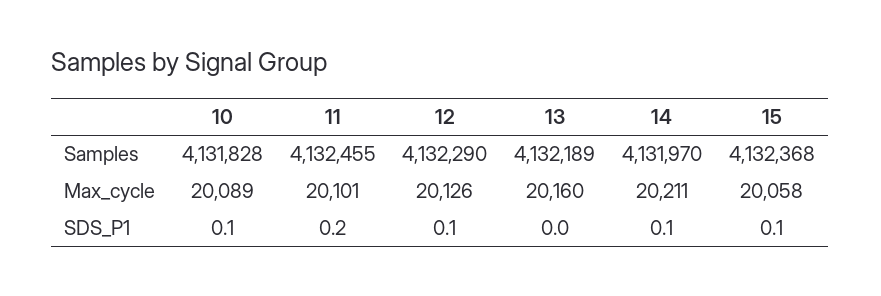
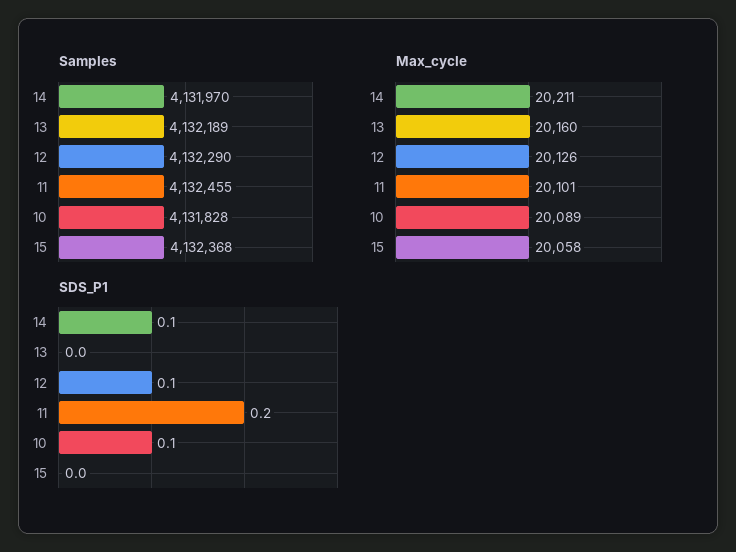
  {
    "Samples": {
      "10": 4131828,
      "11": 4132455,
      "12": 4132290,
      "13": 4132189,
      "14": 4131970,
      "15": 4132368
    },
    "Max_cycle": {
      "10": 20089,
      "11": 20101,
      "12": 20126,
      "13": 20160,
      "14": 20211,
      "15": 20058
    },
    "SDS_P1": {
      "10": 0.1,
      "11": 0.2,
      "12": 0.1,
      "13": 0,
      "14": 0.1,
-     "15": 0.1
+     "15": 0
    }
  }

